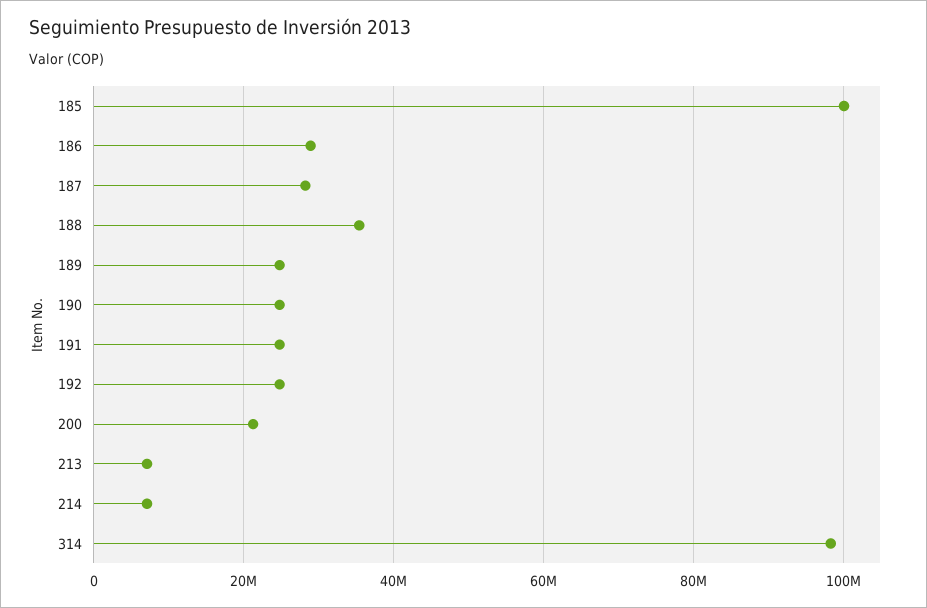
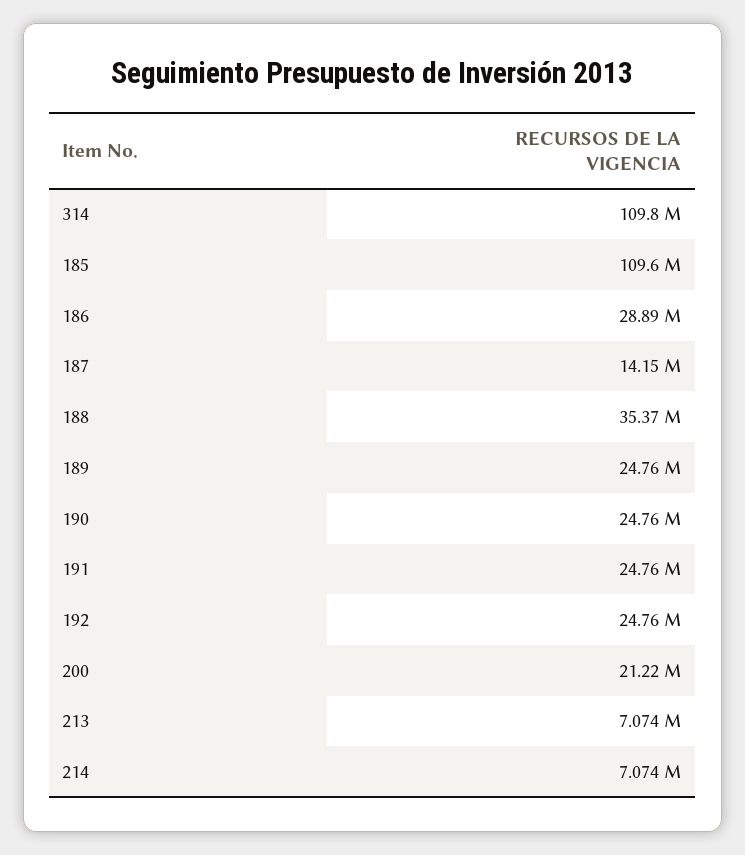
  {
-   "185": 100000000,
+   "185": 109600000,
    "186": 28890000,
-   "187": 28000000,
+   "187": 14150000,
    "188": 35370000,
    "189": 24760000,
    "190": 24760000,
    "191": 24760000,
    "192": 24760000,
    "200": 21220000,
    "213": 7074000,
    "214": 7074000,
-   "314": 98000000
+   "314": 109800000
  }

